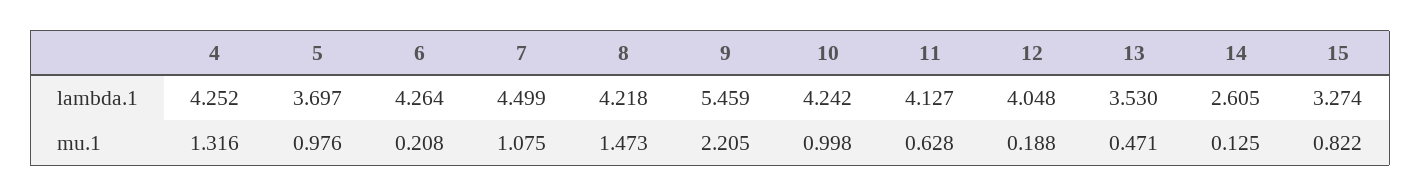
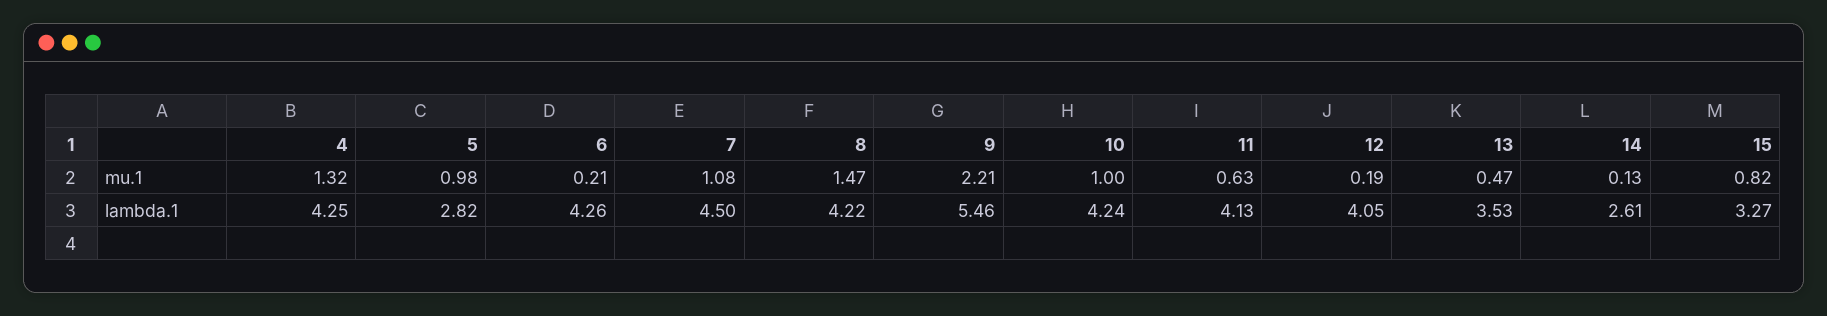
  {
    "4": {
      "lambda.1": 4.252,
      "mu.1": 1.316
    },
    "5": {
-     "lambda.1": 3.697,
+     "lambda.1": 2.82,
      "mu.1": 0.976
    },
    "6": {
      "lambda.1": 4.264,
      "mu.1": 0.208
    },
    "7": {
      "lambda.1": 4.499,
      "mu.1": 1.075
    },
    "8": {
      "lambda.1": 4.218,
      "mu.1": 1.473
    },
    "9": {
      "lambda.1": 5.459,
      "mu.1": 2.205
    },
    "10": {
      "lambda.1": 4.242,
      "mu.1": 0.998
    },
    "11": {
      "lambda.1": 4.127,
      "mu.1": 0.628
    },
    "12": {
      "lambda.1": 4.048,
      "mu.1": 0.188
    },
    "13": {
      "lambda.1": 3.53,
      "mu.1": 0.471
    },
    "14": {
      "lambda.1": 2.605,
      "mu.1": 0.125
    },
    "15": {
      "lambda.1": 3.274,
      "mu.1": 0.822
    }
  }

